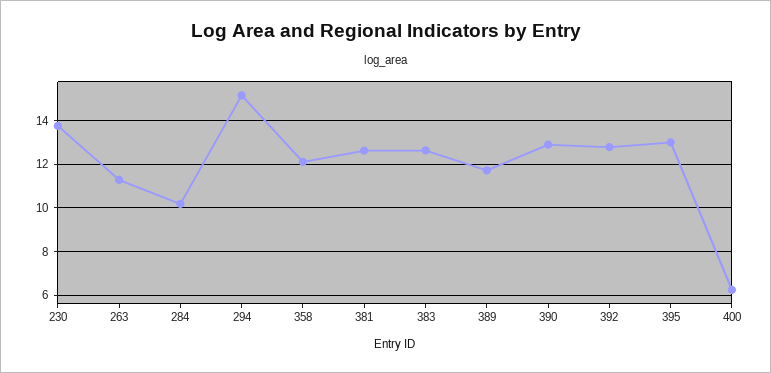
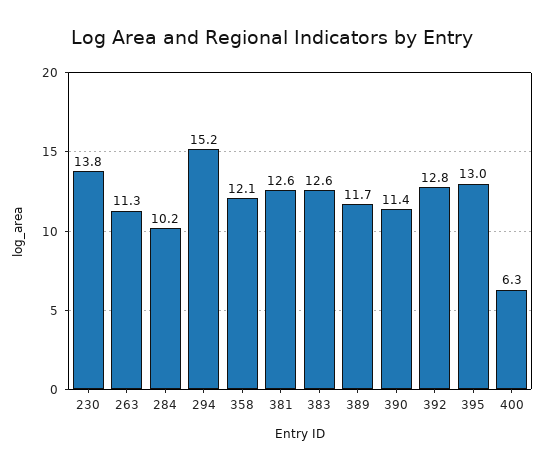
  {
    "230": 13.8,
    "263": 11.3,
    "284": 10.2,
    "294": 15.2,
    "358": 12.1,
    "381": 12.6,
    "383": 12.6,
    "389": 11.7,
-   "390": 13,
+   "390": 11.4,
    "392": 12.8,
    "395": 13,
    "400": 6.3
  }

